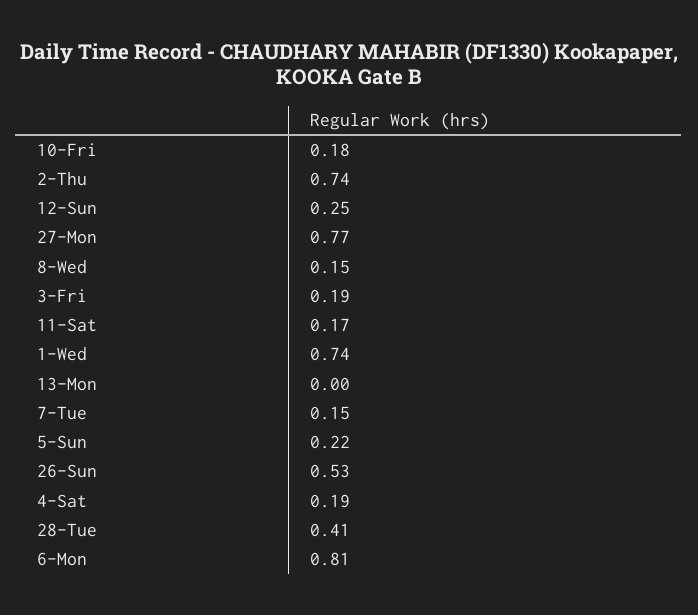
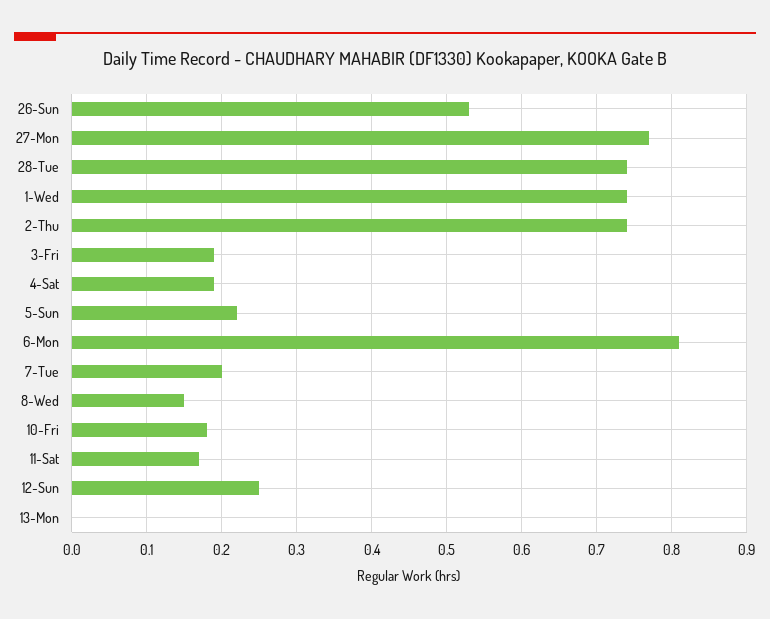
  {
    "10-Fri": 0.18,
    "2-Thu": 0.74,
    "12-Sun": 0.25,
    "27-Mon": 0.77,
    "8-Wed": 0.15,
    "3-Fri": 0.19,
    "11-Sat": 0.17,
    "1-Wed": 0.74,
    "13-Mon": 0,
-   "7-Tue": 0.15,
+   "7-Tue": 0.2,
    "5-Sun": 0.22,
    "26-Sun": 0.53,
    "4-Sat": 0.19,
-   "28-Tue": 0.41,
+   "28-Tue": 0.74,
    "6-Mon": 0.81
  }

